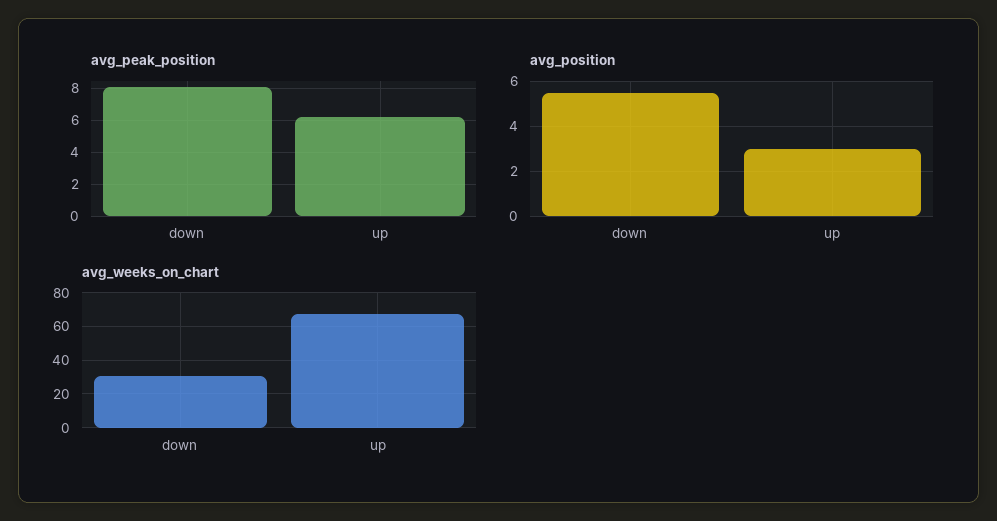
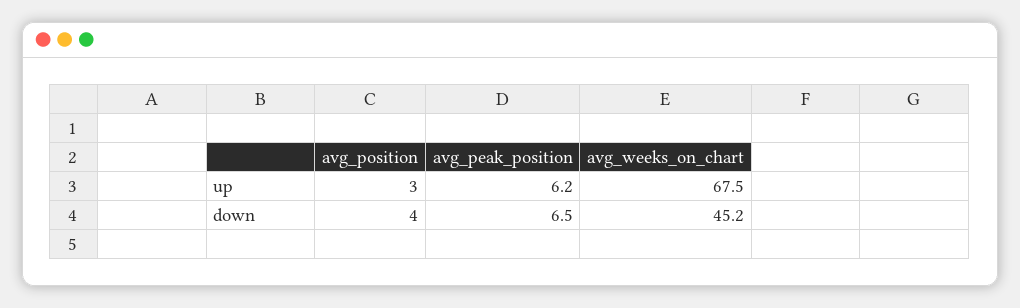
  {
    "avg_peak_position": {
-     "down": 8,
+     "down": 6.5,
      "up": 6.2
    },
    "avg_position": {
-     "down": 5.5,
+     "down": 4,
      "up": 3
    },
    "avg_weeks_on_chart": {
-     "down": 30,
+     "down": 45.2,
      "up": 67.5
    }
  }

